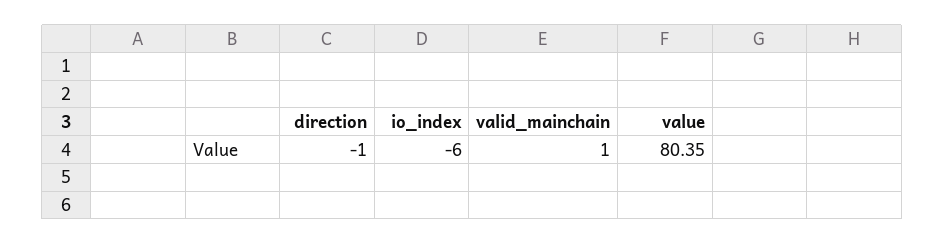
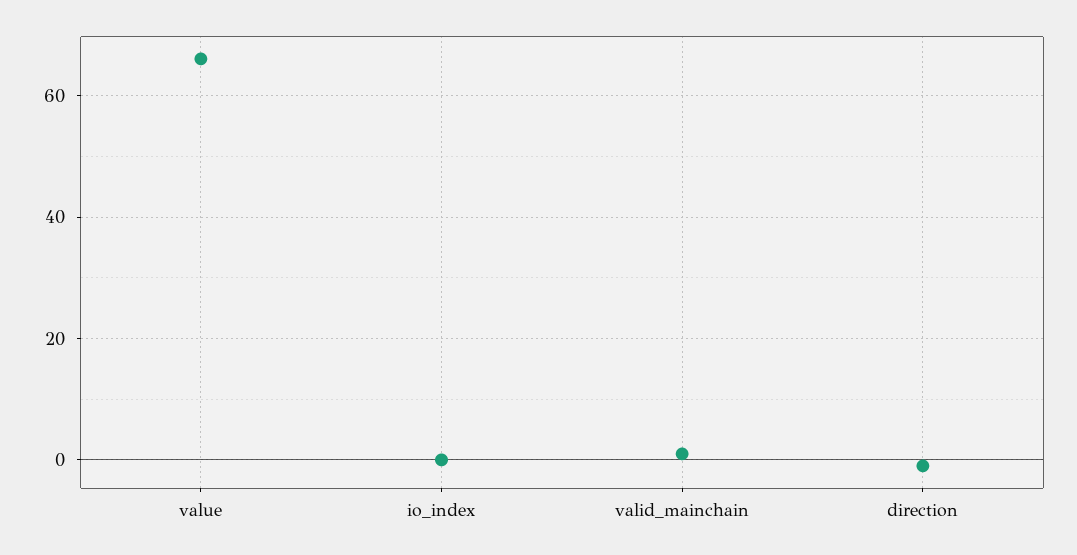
  {
    "direction": -1,
-   "io_index": -6,
+   "io_index": 0,
    "valid_mainchain": 1,
-   "value": 80.35
+   "value": 66
  }

